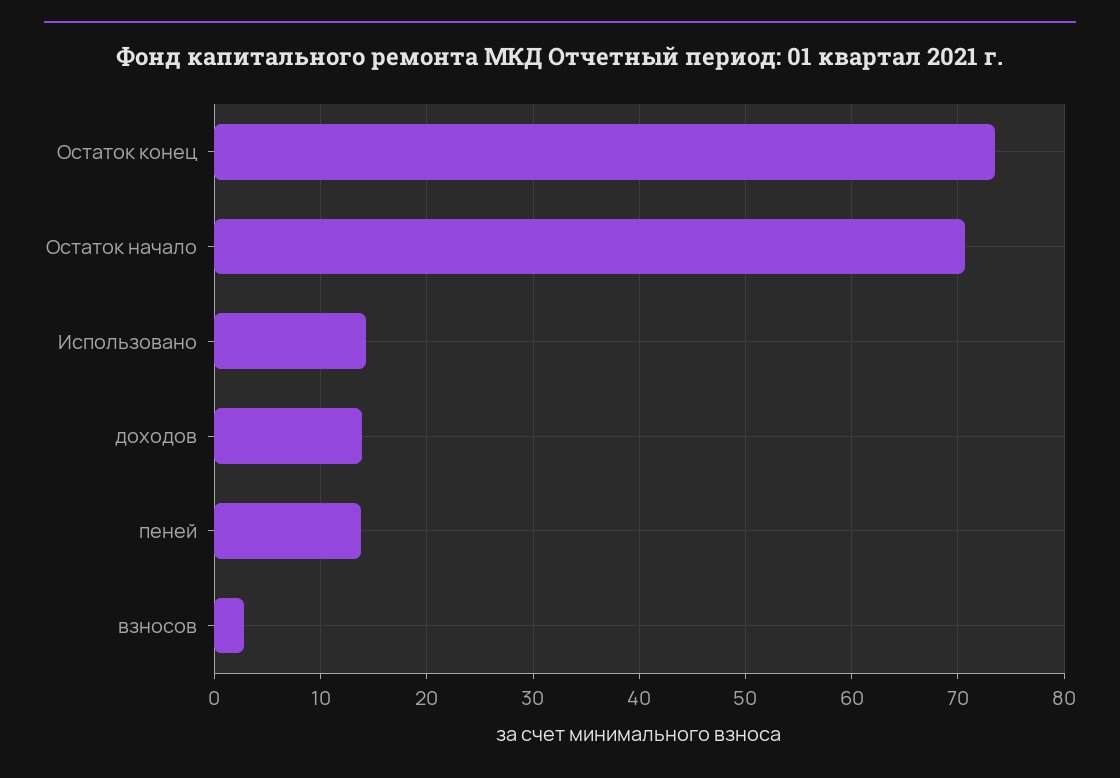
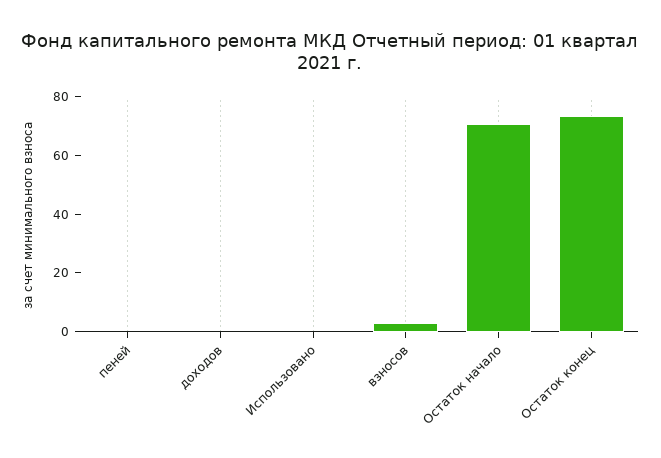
  {
    "Остаток конец": 74,
    "Остаток начало": 71,
-   "Использовано": 14,
+   "Использовано": 0,
-   "доходов": 14,
+   "доходов": 0,
-   "пеней": 14,
+   "пеней": 0,
    "взносов": 3
  }

